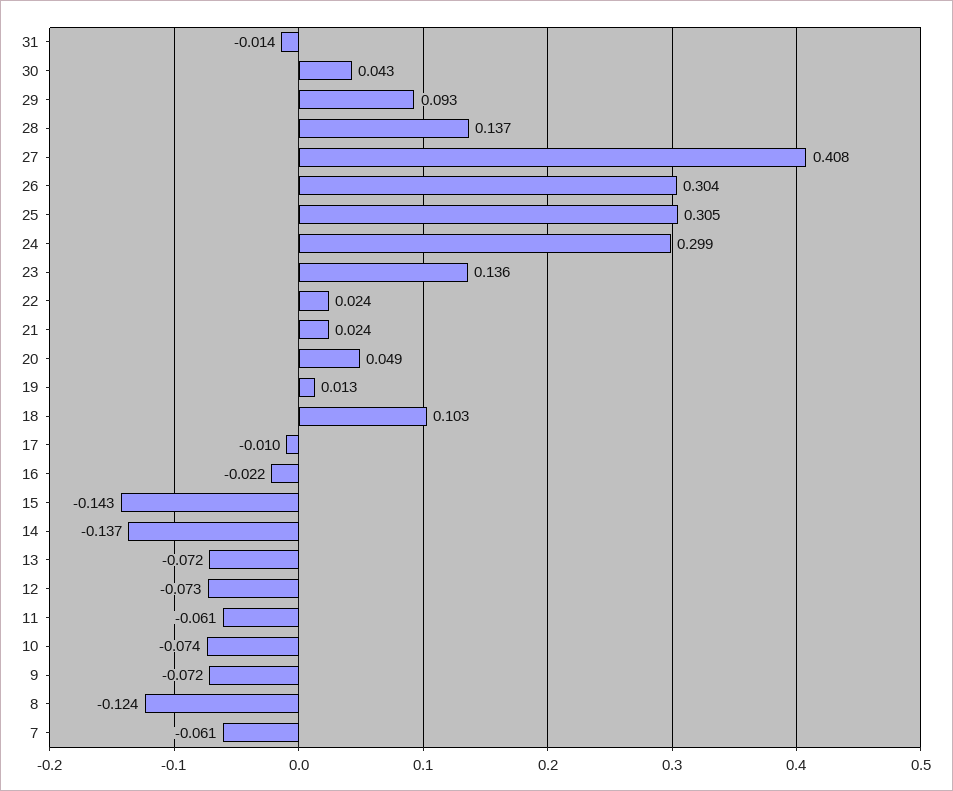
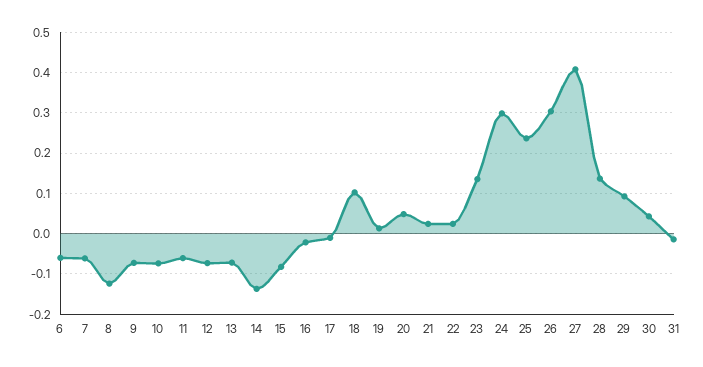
  {
    "31": -0.014,
    "30": 0.043,
    "29": 0.093,
    "28": 0.137,
    "27": 0.408,
    "26": 0.304,
-   "25": 0.305,
+   "25": 0.24,
    "24": 0.299,
    "23": 0.136,
    "22": 0.024,
    "21": 0.024,
    "20": 0.049,
    "19": 0.013,
    "18": 0.103,
    "17": -0.01,
    "16": -0.022,
-   "15": -0.143,
+   "15": -0.08,
    "14": -0.137,
    "13": -0.072,
    "12": -0.073,
    "11": -0.061,
    "10": -0.074,
    "9": -0.072,
    "8": -0.124,
-   "7": -0.061
+   "7": -0.061,
+   "6": -0.06
  }

